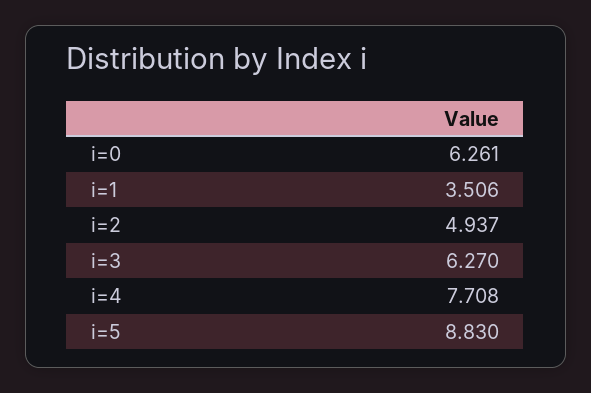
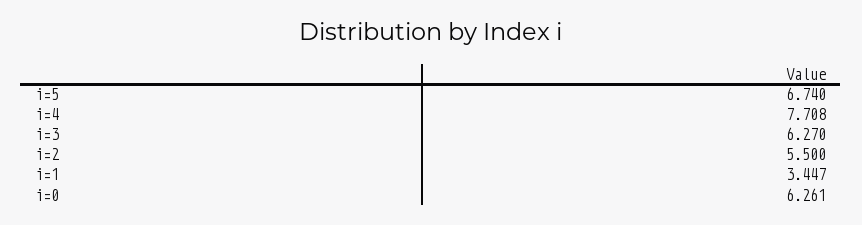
  {
    "i=0": 6.261,
-   "i=1": 3.506,
+   "i=1": 3.447,
-   "i=2": 4.937,
+   "i=2": 5.5,
    "i=3": 6.27,
    "i=4": 7.708,
-   "i=5": 8.83
+   "i=5": 6.74
  }

